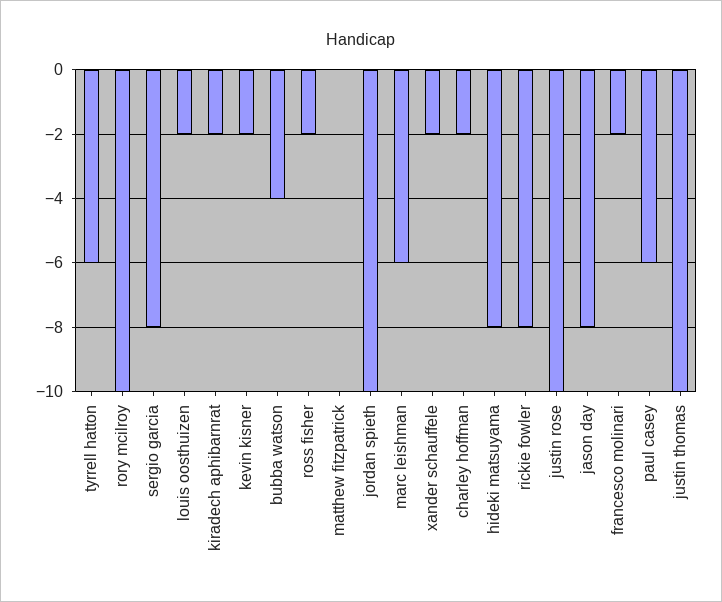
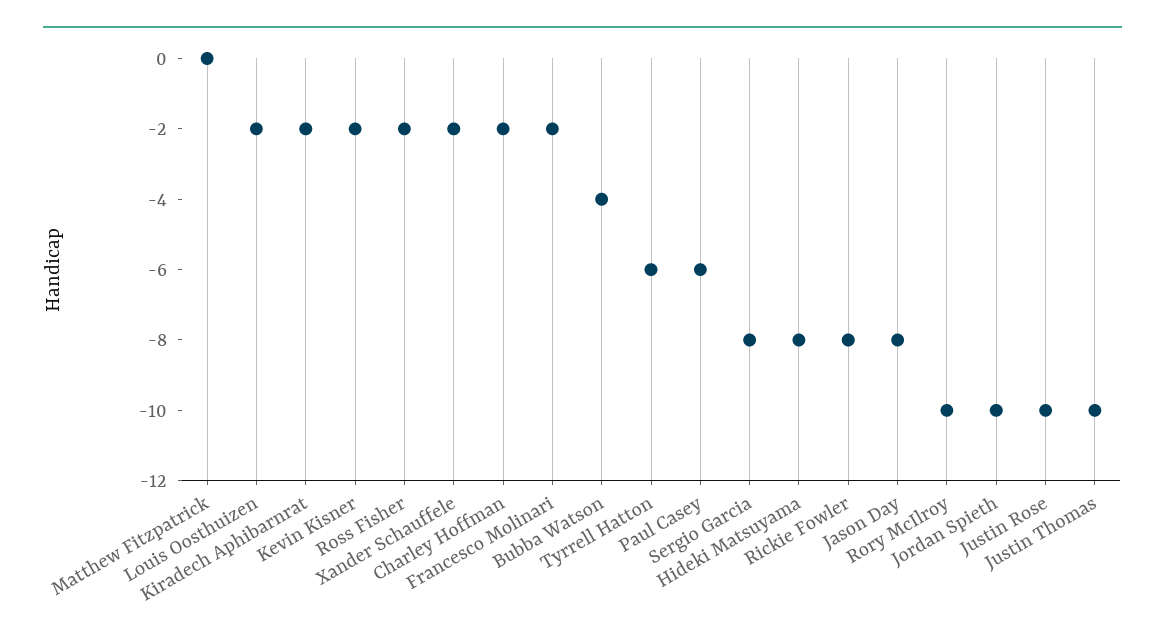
  {
    "tyrrell hatton": -6,
    "rory mcilroy": -10,
    "sergio garcia": -8,
    "louis oosthuizen": -2,
    "kiradech aphibarnrat": -2,
    "kevin kisner": -2,
    "bubba watson": -4,
    "ross fisher": -2,
    "matthew fitzpatrick": 0,
    "jordan spieth": -10,
-   "marc leishman": -6,
    "xander schauffele": -2,
    "charley hoffman": -2,
    "hideki matsuyama": -8,
    "rickie fowler": -8,
    "justin rose": -10,
    "jason day": -8,
    "francesco molinari": -2,
    "paul casey": -6,
    "justin thomas": -10
  }

